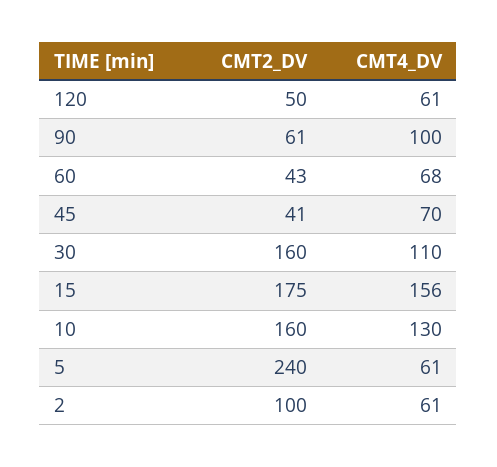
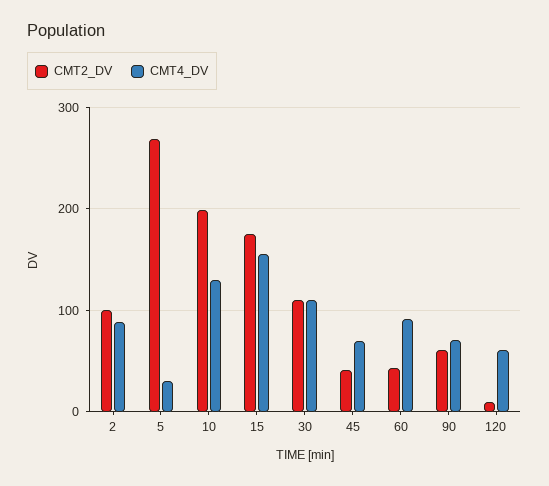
  {
    "CMT2_DV": {
-     "120": 50,
+     "120": 10,
      "90": 61,
      "60": 43,
      "45": 41,
-     "30": 160,
+     "30": 110,
      "15": 175,
-     "10": 160,
+     "10": 200,
-     "5": 240,
+     "5": 270,
      "2": 100
    },
    "CMT4_DV": {
      "120": 61,
-     "90": 100,
+     "90": 70,
-     "60": 68,
+     "60": 90,
      "45": 70,
      "30": 110,
      "15": 156,
      "10": 130,
-     "5": 61,
+     "5": 30,
-     "2": 61
+     "2": 90
    }
  }

